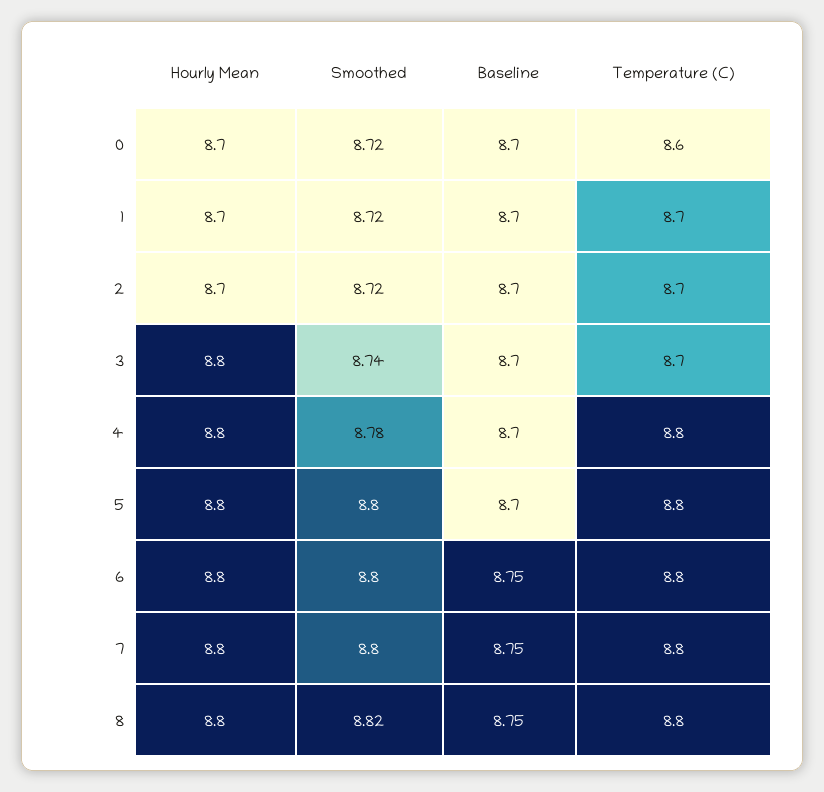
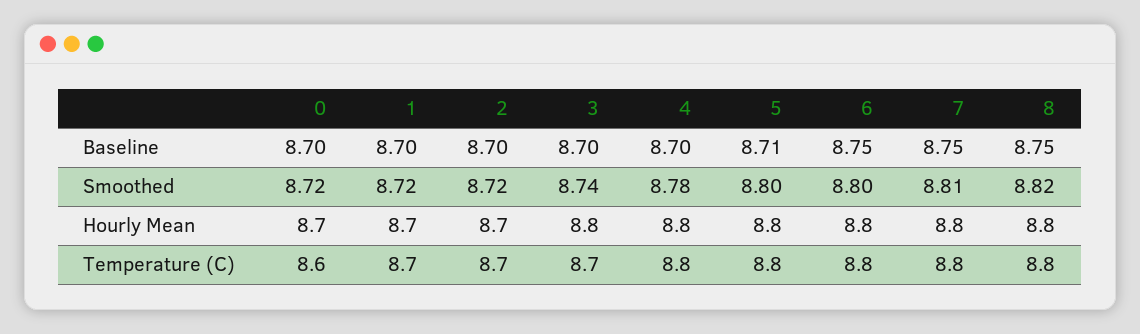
  {
    "Hourly Mean": {
      "0": 8.7,
      "1": 8.7,
      "2": 8.7,
      "3": 8.8,
      "4": 8.8,
      "5": 8.8,
      "6": 8.8,
      "7": 8.8,
      "8": 8.8
    },
    "Smoothed": {
      "0": 8.72,
      "1": 8.72,
      "2": 8.72,
      "3": 8.74,
      "4": 8.78,
      "5": 8.8,
      "6": 8.8,
-     "7": 8.8,
+     "7": 8.81,
      "8": 8.82
    },
    "Baseline": {
      "0": 8.7,
      "1": 8.7,
      "2": 8.7,
      "3": 8.7,
      "4": 8.7,
-     "5": 8.7,
+     "5": 8.71,
      "6": 8.75,
      "7": 8.75,
      "8": 8.75
    },
    "Temperature (C)": {
      "0": 8.6,
      "1": 8.7,
      "2": 8.7,
      "3": 8.7,
      "4": 8.8,
      "5": 8.8,
      "6": 8.8,
      "7": 8.8,
      "8": 8.8
    }
  }

